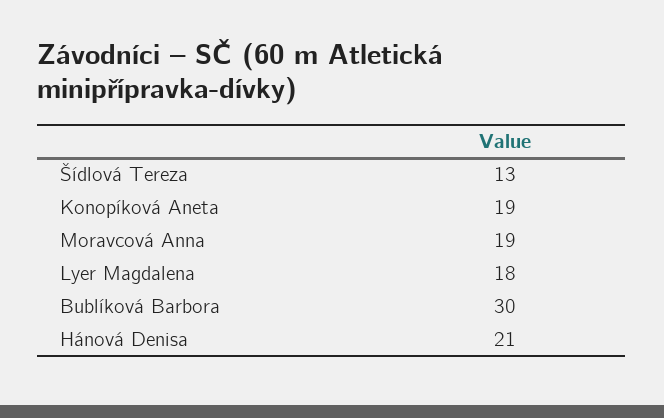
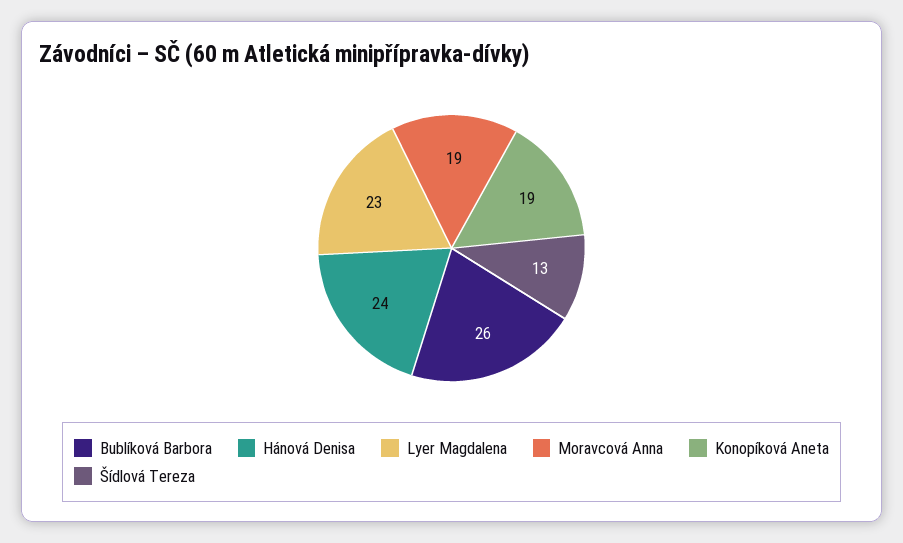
  {
    "Šídlová Tereza": 13,
    "Konopíková Aneta": 19,
    "Moravcová Anna": 19,
-   "Lyer Magdalena": 18,
+   "Lyer Magdalena": 23,
-   "Bublíková Barbora": 30,
+   "Bublíková Barbora": 26,
-   "Hánová Denisa": 21
+   "Hánová Denisa": 24
  }

